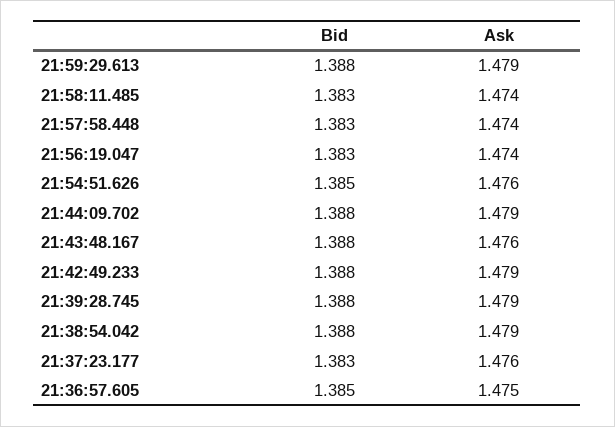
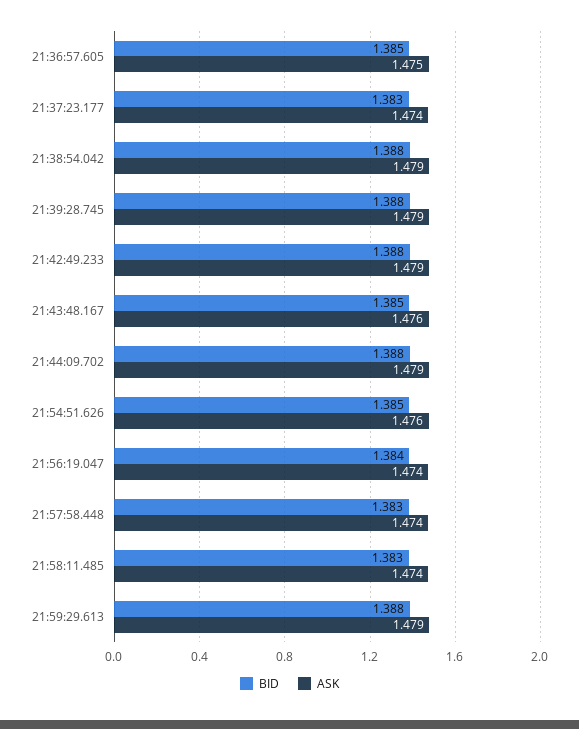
  {
    "Bid": {
      "21:59:29.613": 1.388,
      "21:58:11.485": 1.383,
      "21:57:58.448": 1.383,
-     "21:56:19.047": 1.383,
+     "21:56:19.047": 1.384,
      "21:54:51.626": 1.385,
      "21:44:09.702": 1.388,
-     "21:43:48.167": 1.388,
+     "21:43:48.167": 1.385,
      "21:42:49.233": 1.388,
      "21:39:28.745": 1.388,
      "21:38:54.042": 1.388,
      "21:37:23.177": 1.383,
      "21:36:57.605": 1.385
    },
    "Ask": {
      "21:59:29.613": 1.479,
      "21:58:11.485": 1.474,
      "21:57:58.448": 1.474,
      "21:56:19.047": 1.474,
      "21:54:51.626": 1.476,
      "21:44:09.702": 1.479,
      "21:43:48.167": 1.476,
      "21:42:49.233": 1.479,
      "21:39:28.745": 1.479,
      "21:38:54.042": 1.479,
-     "21:37:23.177": 1.476,
+     "21:37:23.177": 1.474,
      "21:36:57.605": 1.475
    }
  }

